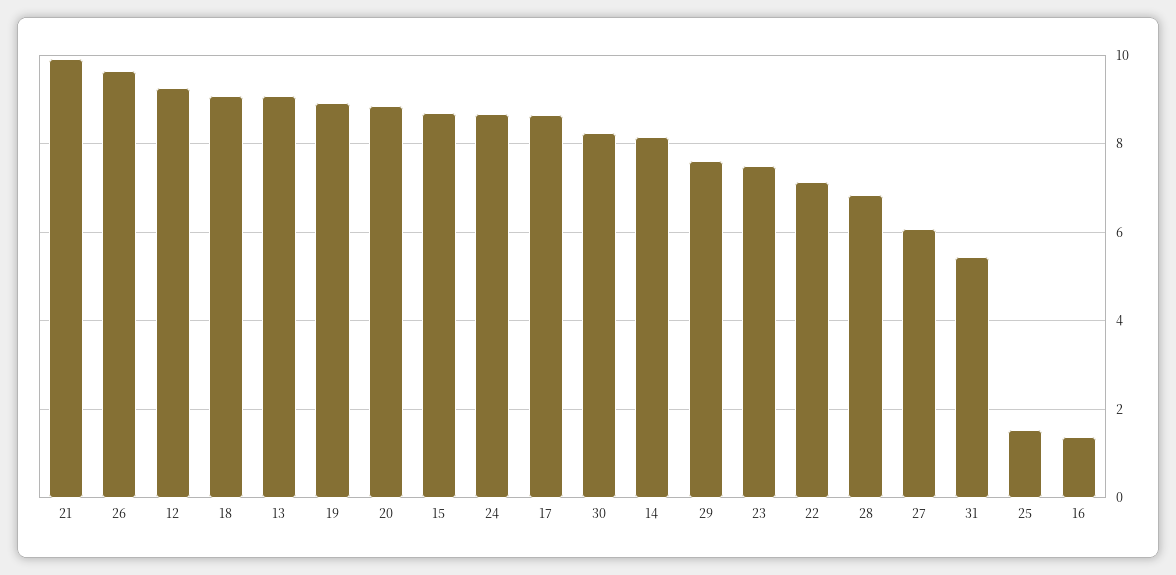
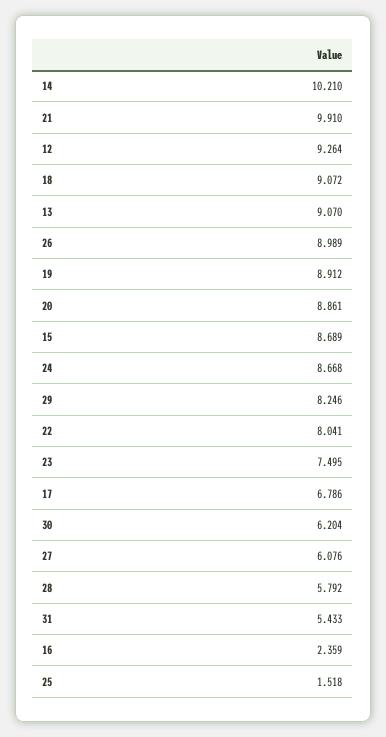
  {
    "21": 9.91,
-   "26": 9.6,
+   "26": 8.989,
    "12": 9.264,
    "18": 9.072,
    "13": 9.07,
    "19": 8.912,
    "20": 8.861,
    "15": 8.689,
    "24": 8.668,
-   "17": 8.6,
+   "17": 6.786,
-   "30": 8.2,
+   "30": 6.204,
-   "14": 8.2,
+   "14": 10.21,
-   "29": 7.6,
+   "29": 8.246,
    "23": 7.495,
-   "22": 7.2,
+   "22": 8.041,
-   "28": 6.8,
+   "28": 5.792,
    "27": 6.076,
    "31": 5.433,
    "25": 1.518,
-   "16": 1.4
+   "16": 2.359
  }

